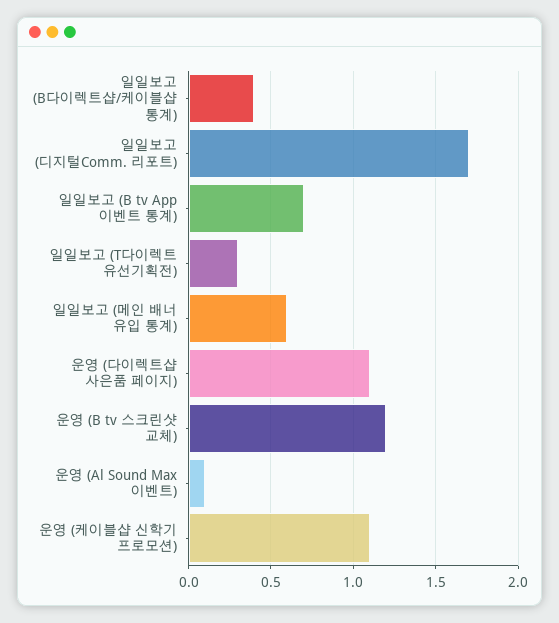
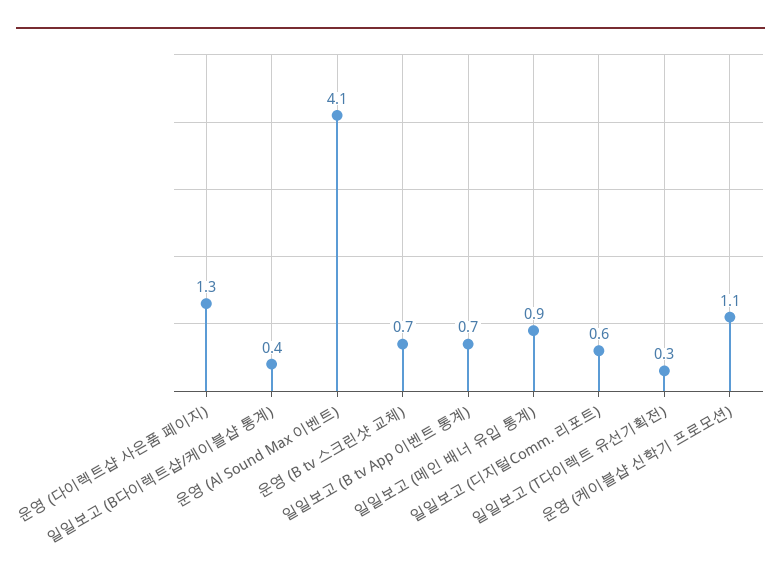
  {
    "일일보고 (B다이렉트샵/케이블샵 통계)": 0.4,
-   "일일보고 (디지털Comm. 리포트)": 1.7,
+   "일일보고 (디지털Comm. 리포트)": 0.6,
    "일일보고 (B tv App 이벤트 통계)": 0.7,
    "일일보고 (T다이렉트 유선기획전)": 0.3,
-   "일일보고 (메인 배너 유입 통계)": 0.6,
+   "일일보고 (메인 배너 유입 통계)": 0.9,
-   "운영 (다이렉트샵 사은품 페이지)": 1.1,
+   "운영 (다이렉트샵 사은품 페이지)": 1.3,
-   "운영 (B tv 스크린샷 교체)": 1.2,
+   "운영 (B tv 스크린샷 교체)": 0.7,
-   "운영 (Al Sound Max 이벤트)": 0.1,
+   "운영 (Al Sound Max 이벤트)": 4.1,
    "운영 (케이블샵 신학기 프로모션)": 1.1
  }

